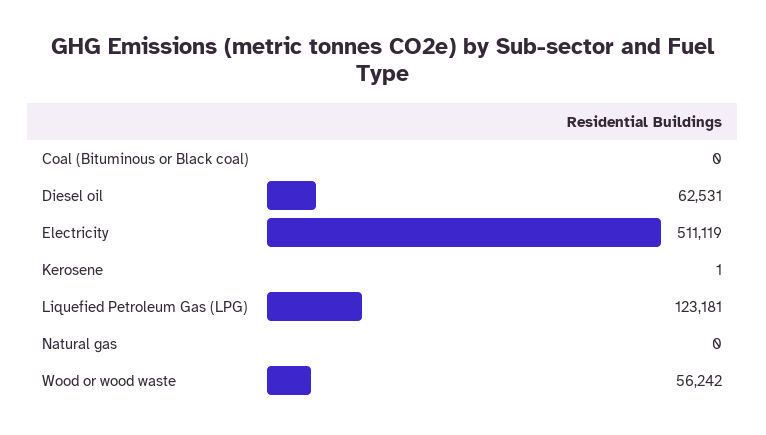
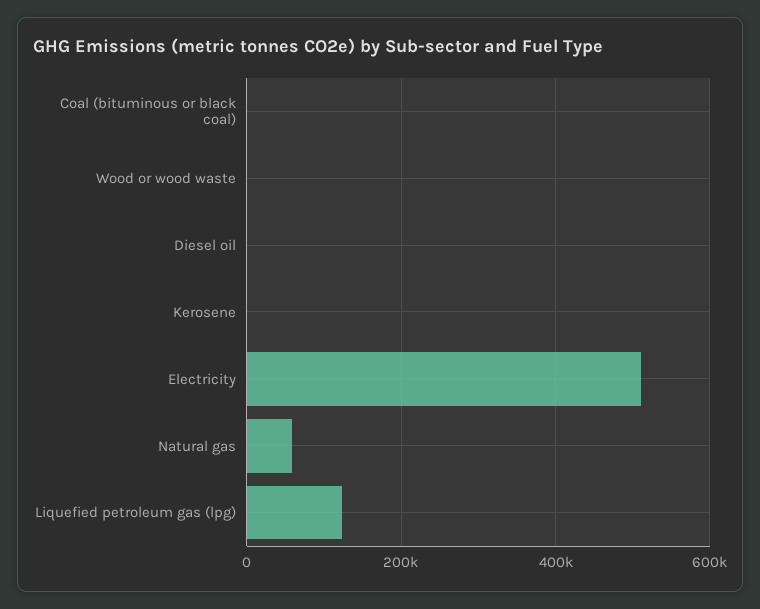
  {
    "Coal (Bituminous or Black coal)": 0,
-   "Diesel oil": 62531,
+   "Diesel oil": 0,
    "Electricity": 511119,
    "Kerosene": 1,
    "Liquefied Petroleum Gas (LPG)": 123181,
-   "Natural gas": 0,
+   "Natural gas": 60000,
-   "Wood or wood waste": 56242
+   "Wood or wood waste": 0
  }

